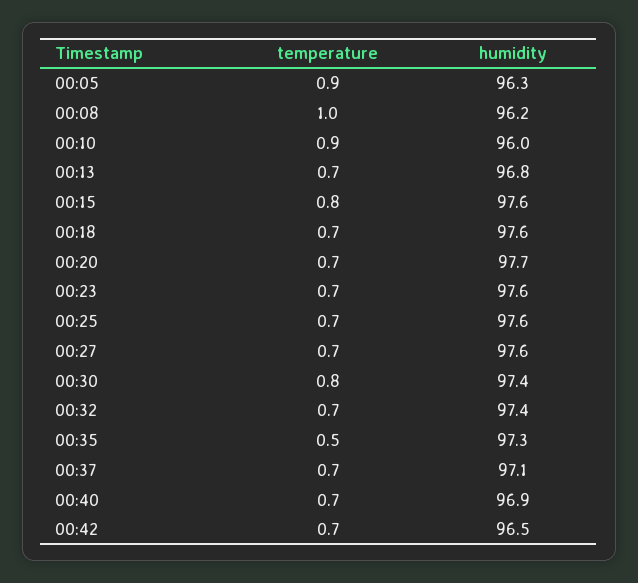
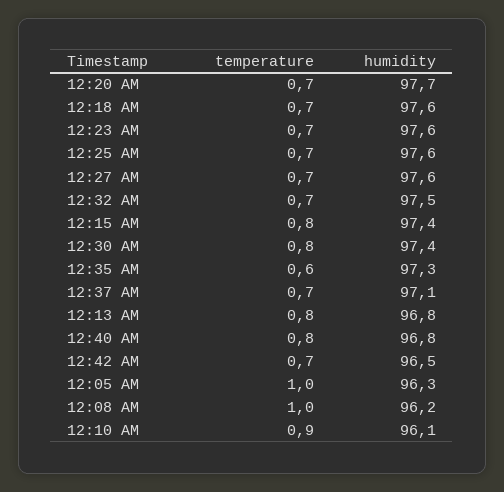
  {
    "temperature": {
-     "00:05": 0.9,
+     "00:05": 1,
      "00:08": 1,
      "00:10": 0.9,
-     "00:13": 0.7,
+     "00:13": 0.8,
      "00:15": 0.8,
      "00:18": 0.7,
      "00:20": 0.7,
      "00:23": 0.7,
      "00:25": 0.7,
      "00:27": 0.7,
      "00:30": 0.8,
      "00:32": 0.7,
-     "00:35": 0.5,
+     "00:35": 0.6,
      "00:37": 0.7,
-     "00:40": 0.7,
+     "00:40": 0.8,
      "00:42": 0.7
    },
    "humidity": {
      "00:05": 96.3,
      "00:08": 96.2,
-     "00:10": 96,
+     "00:10": 96.1,
      "00:13": 96.8,
-     "00:15": 97.6,
+     "00:15": 97.4,
      "00:18": 97.6,
      "00:20": 97.7,
      "00:23": 97.6,
      "00:25": 97.6,
      "00:27": 97.6,
      "00:30": 97.4,
-     "00:32": 97.4,
+     "00:32": 97.5,
      "00:35": 97.3,
      "00:37": 97.1,
-     "00:40": 96.9,
+     "00:40": 96.8,
      "00:42": 96.5
    }
  }

